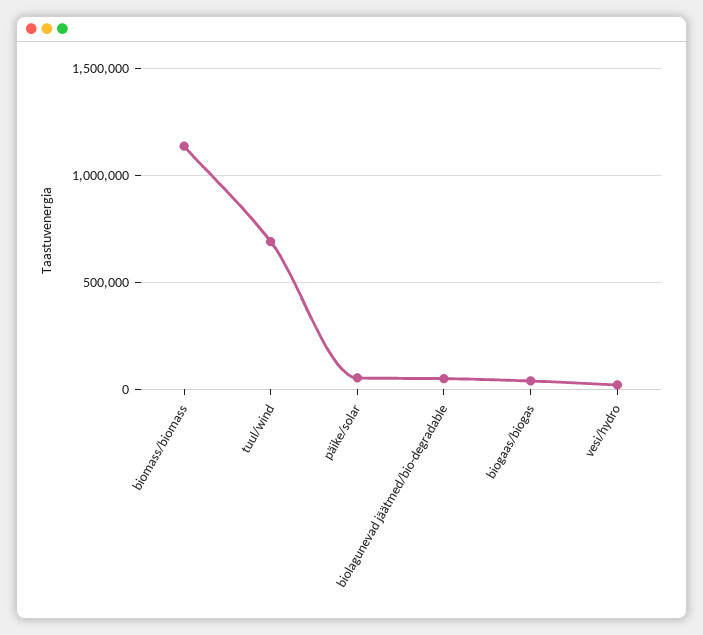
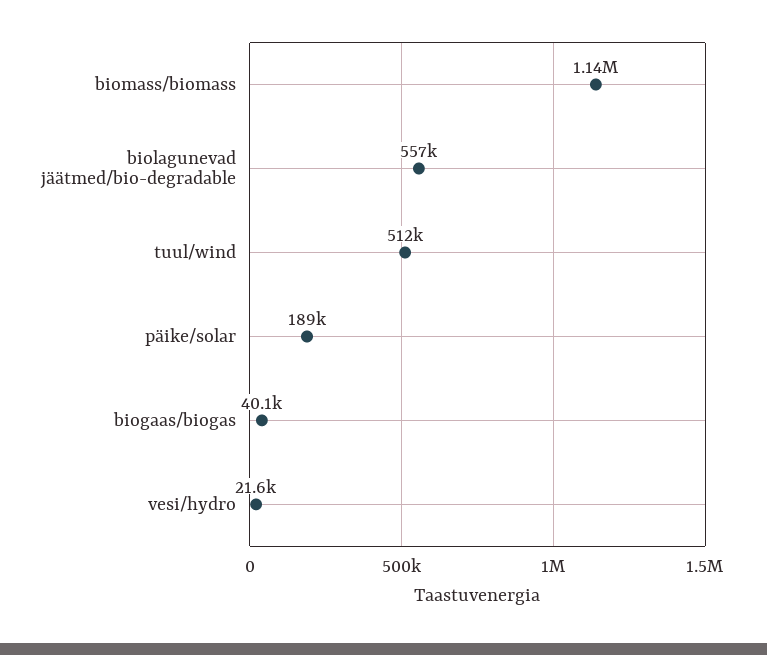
  {
    "biomass/biomass": 1140000,
-   "tuul/wind": 700000,
+   "tuul/wind": 512000,
-   "päike/solar": 50000,
+   "päike/solar": 189000,
-   "biolagunevad jäätmed/bio-degradable": 50000,
+   "biolagunevad jäätmed/bio-degradable": 557000,
    "biogaas/biogas": 40100,
    "vesi/hydro": 21600
  }

